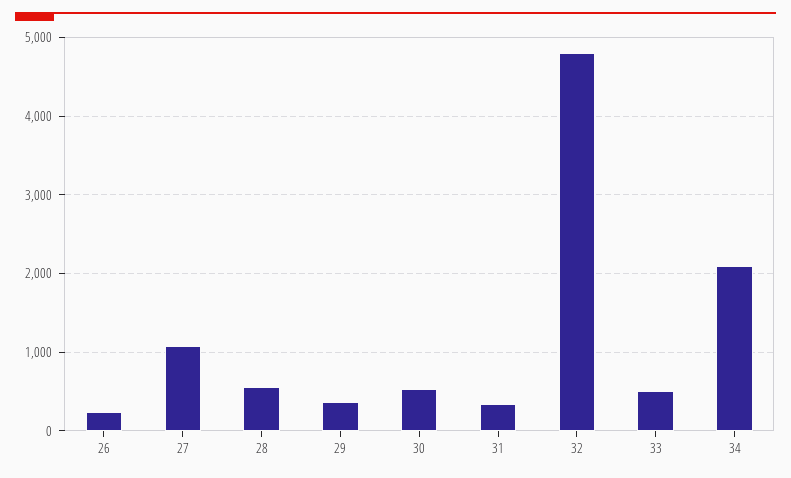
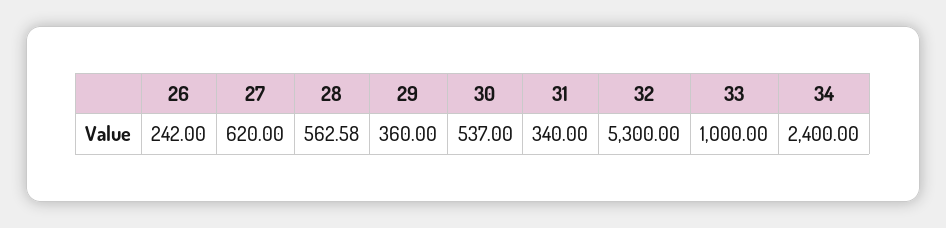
  {
    "26": 242,
-   "27": 1100,
+   "27": 620,
    "28": 562.58,
    "29": 360,
    "30": 537,
    "31": 340,
-   "32": 4800,
+   "32": 5300,
-   "33": 500,
+   "33": 1000,
-   "34": 2100
+   "34": 2400
  }

